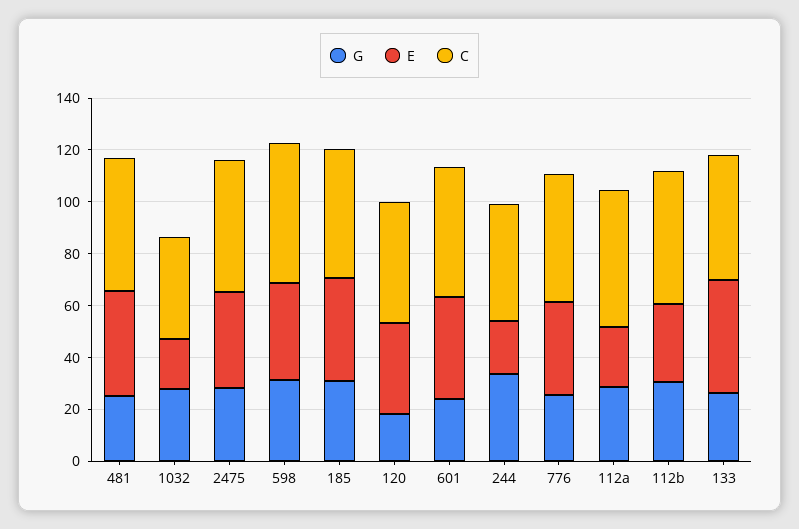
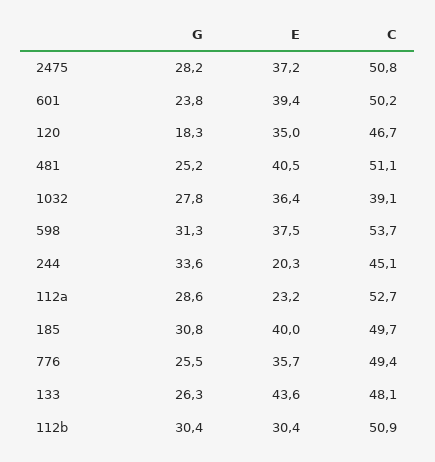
  {
    "G": {
      "481": 25.2,
      "1032": 27.8,
      "2475": 28.2,
      "598": 31.3,
      "185": 30.8,
      "120": 18.3,
      "601": 23.8,
      "244": 33.6,
      "776": 25.5,
      "112a": 28.6,
      "112b": 30.4,
      "133": 26.3
    },
    "E": {
      "481": 40.5,
-     "1032": 20,
+     "1032": 36.4,
      "2475": 37.2,
      "598": 37.5,
      "185": 40,
      "120": 35,
      "601": 39.4,
      "244": 20.3,
      "776": 35.7,
      "112a": 23.2,
      "112b": 30.4,
      "133": 43.6
    },
    "C": {
      "481": 51.1,
      "1032": 39.1,
      "2475": 50.8,
      "598": 53.7,
      "185": 49.7,
      "120": 46.7,
      "601": 50.2,
      "244": 45.1,
      "776": 49.4,
      "112a": 52.7,
      "112b": 50.9,
      "133": 48.1
    }
  }

